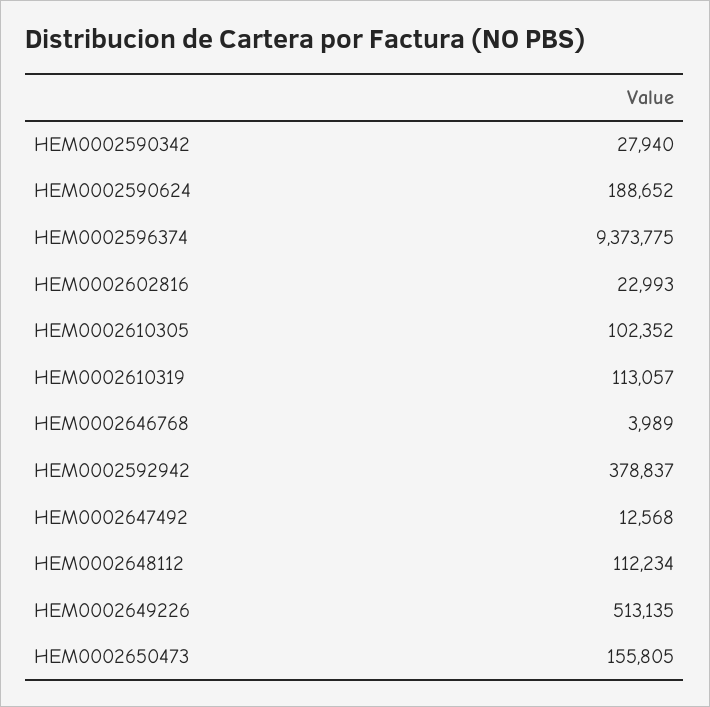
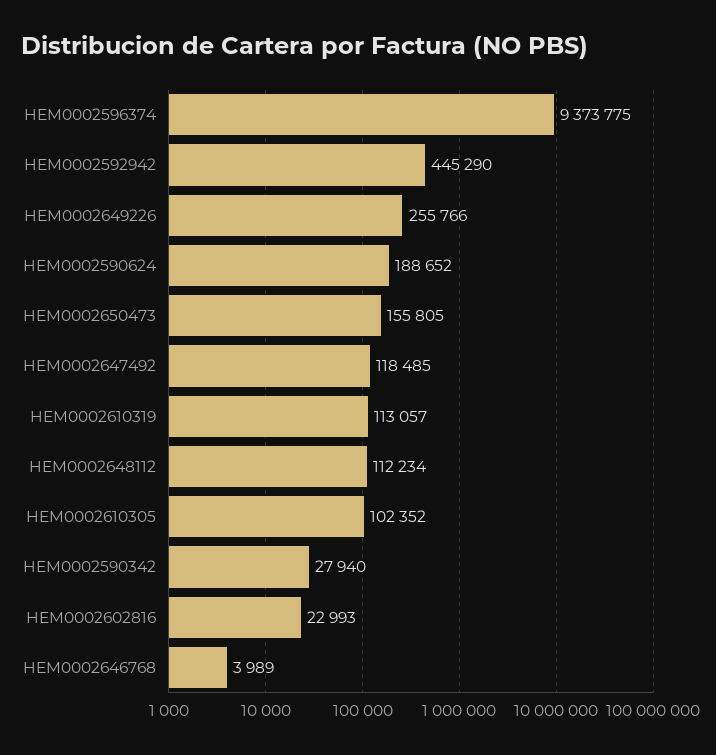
  {
    "HEM0002590342": 27940,
    "HEM0002590624": 188652,
    "HEM0002596374": 9373775,
    "HEM0002602816": 22993,
    "HEM0002610305": 102352,
    "HEM0002610319": 113057,
    "HEM0002646768": 3989,
-   "HEM0002592942": 378837,
+   "HEM0002592942": 445290,
-   "HEM0002647492": 12568,
+   "HEM0002647492": 118485,
    "HEM0002648112": 112234,
-   "HEM0002649226": 513135,
+   "HEM0002649226": 255766,
    "HEM0002650473": 155805
  }

